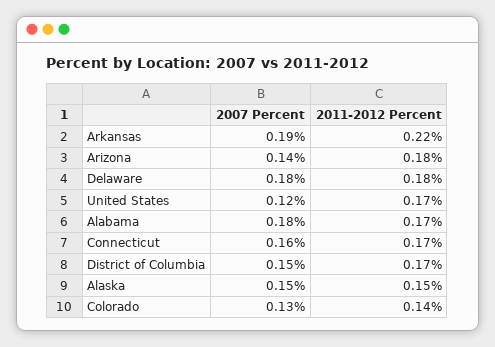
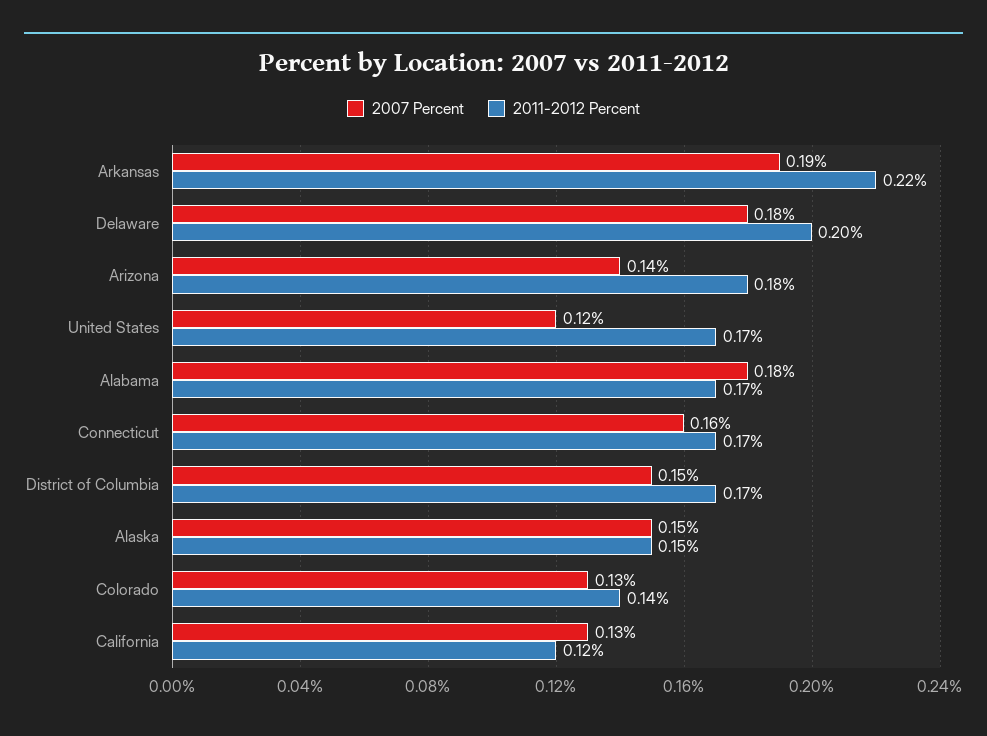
  {
    "2007 Percent": {
      "Arkansas": 0.19,
      "Arizona": 0.14,
      "Delaware": 0.18,
      "United States": 0.12,
      "Alabama": 0.18,
      "Connecticut": 0.16,
      "District of Columbia": 0.15,
      "Alaska": 0.15,
-     "Colorado": 0.13
+     "Colorado": 0.13,
+     "California": 0.13
    },
    "2011-2012 Percent": {
      "Arkansas": 0.22,
      "Arizona": 0.18,
-     "Delaware": 0.18,
+     "Delaware": 0.2,
      "United States": 0.17,
      "Alabama": 0.17,
      "Connecticut": 0.17,
      "District of Columbia": 0.17,
      "Alaska": 0.15,
-     "Colorado": 0.14
+     "Colorado": 0.14,
+     "California": 0.12
    }
  }

